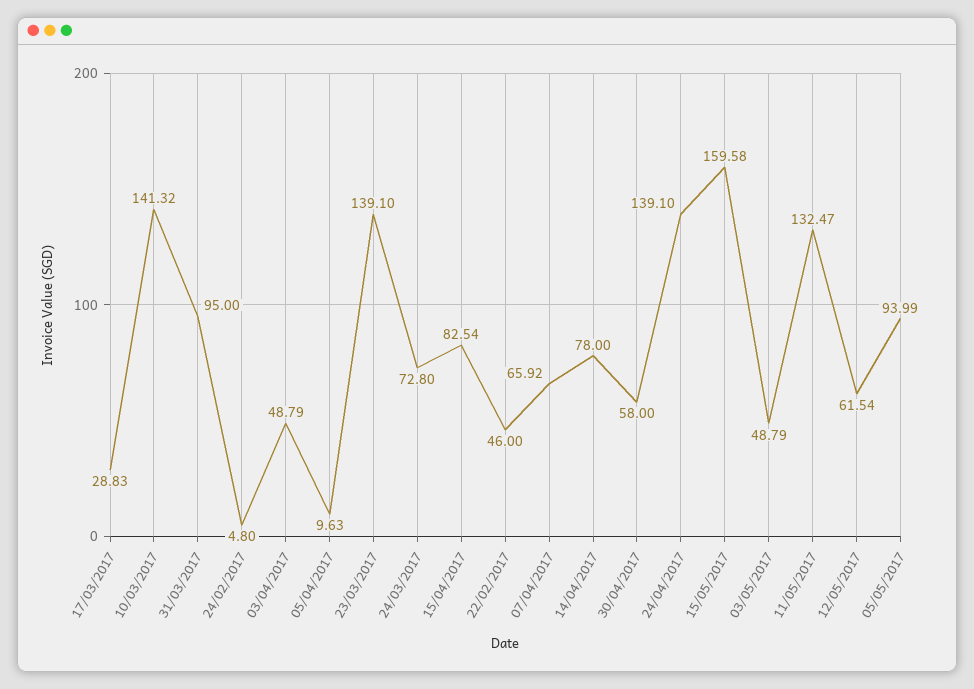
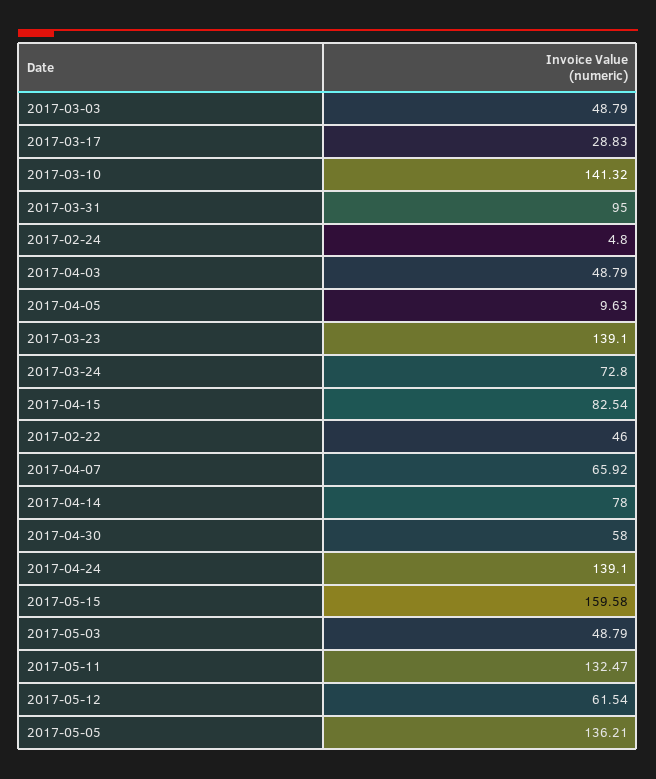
  {
    "17/03/2017": 28.83,
    "10/03/2017": 141.32,
    "31/03/2017": 95,
    "24/02/2017": 4.8,
    "03/04/2017": 48.79,
    "05/04/2017": 9.63,
    "23/03/2017": 139.1,
    "24/03/2017": 72.8,
    "15/04/2017": 82.54,
    "22/02/2017": 46,
    "07/04/2017": 65.92,
    "14/04/2017": 78,
    "30/04/2017": 58,
    "24/04/2017": 139.1,
    "15/05/2017": 159.58,
    "03/05/2017": 48.79,
    "11/05/2017": 132.47,
    "12/05/2017": 61.54,
-   "05/05/2017": 93.99
+   "05/05/2017": 136.21,
+   "2017-03-03": 48.79
  }

